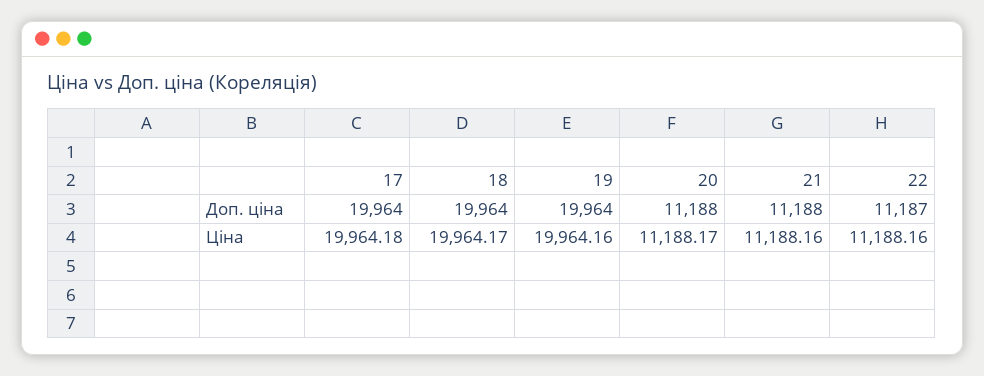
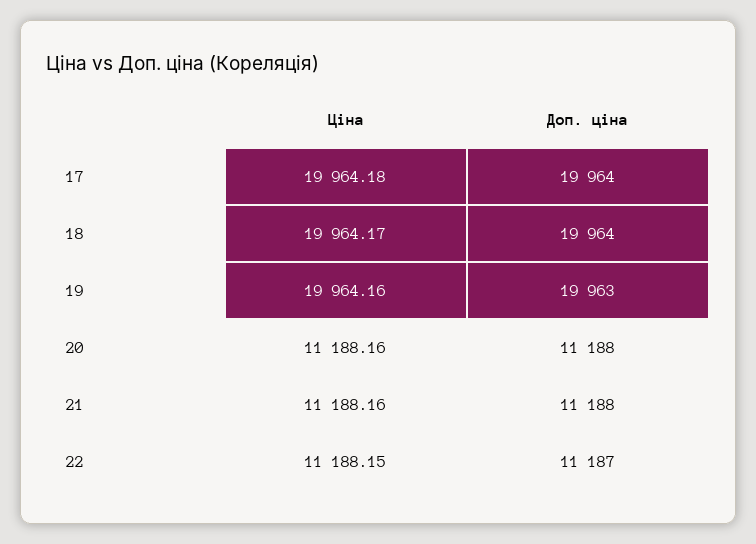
  {
    "17": {
      "Доп. ціна": 19964,
      "Ціна": 19964.18
    },
    "18": {
      "Доп. ціна": 19964,
      "Ціна": 19964.17
    },
    "19": {
-     "Доп. ціна": 19964,
+     "Доп. ціна": 19963,
      "Ціна": 19964.16
    },
    "20": {
      "Доп. ціна": 11188,
-     "Ціна": 11188.17
+     "Ціна": 11188.16
    },
    "21": {
      "Доп. ціна": 11188,
      "Ціна": 11188.16
    },
    "22": {
      "Доп. ціна": 11187,
-     "Ціна": 11188.16
+     "Ціна": 11188.15
    }
  }

